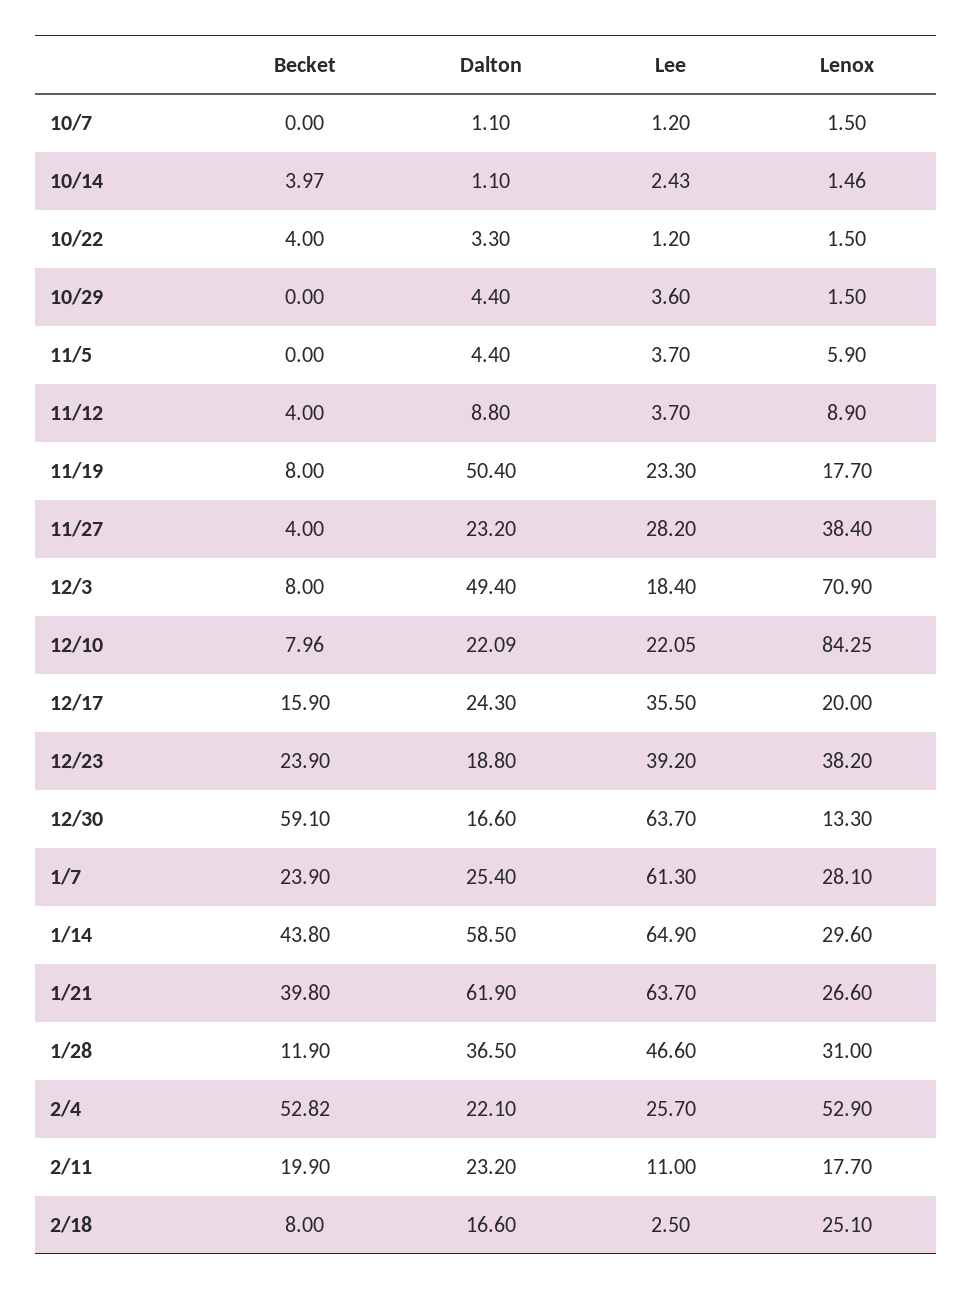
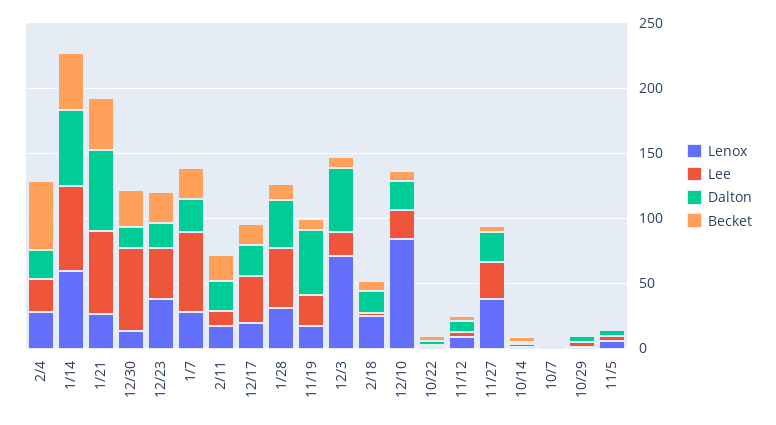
  {
    "Becket": {
      "10/7": 0,
      "10/14": 3.97,
      "10/22": 4,
      "10/29": 0,
      "11/5": 0,
      "11/12": 4,
      "11/19": 8,
      "11/27": 4,
      "12/3": 8,
      "12/10": 7.96,
      "12/17": 15.9,
      "12/23": 23.9,
-     "12/30": 59.1,
+     "12/30": 30,
      "1/7": 23.9,
      "1/14": 43.8,
      "1/21": 39.8,
      "1/28": 11.9,
      "2/4": 52.82,
      "2/11": 19.9,
      "2/18": 8
    },
    "Dalton": {
      "10/7": 1.1,
      "10/14": 1.1,
      "10/22": 3.3,
      "10/29": 4.4,
      "11/5": 4.4,
      "11/12": 8.8,
      "11/19": 50.4,
      "11/27": 23.2,
      "12/3": 49.4,
      "12/10": 22.09,
      "12/17": 24.3,
      "12/23": 18.8,
      "12/30": 16.6,
      "1/7": 25.4,
      "1/14": 58.5,
      "1/21": 61.9,
      "1/28": 36.5,
      "2/4": 22.1,
      "2/11": 23.2,
      "2/18": 16.6
    },
    "Lee": {
      "10/7": 1.2,
      "10/14": 2.43,
      "10/22": 1.2,
      "10/29": 3.6,
      "11/5": 3.7,
      "11/12": 3.7,
      "11/19": 23.3,
      "11/27": 28.2,
      "12/3": 18.4,
      "12/10": 22.05,
      "12/17": 35.5,
      "12/23": 39.2,
      "12/30": 63.7,
      "1/7": 61.3,
      "1/14": 64.9,
      "1/21": 63.7,
      "1/28": 46.6,
      "2/4": 25.7,
      "2/11": 11,
      "2/18": 2.5
    },
    "Lenox": {
      "10/7": 1.5,
      "10/14": 1.46,
      "10/22": 1.5,
      "10/29": 1.5,
      "11/5": 5.9,
      "11/12": 8.9,
      "11/19": 17.7,
      "11/27": 38.4,
      "12/3": 70.9,
      "12/10": 84.25,
      "12/17": 20,
      "12/23": 38.2,
      "12/30": 13.3,
      "1/7": 28.1,
-     "1/14": 29.6,
+     "1/14": 60,
      "1/21": 26.6,
      "1/28": 31,
-     "2/4": 52.9,
+     "2/4": 30,
      "2/11": 17.7,
      "2/18": 25.1
    }
  }

